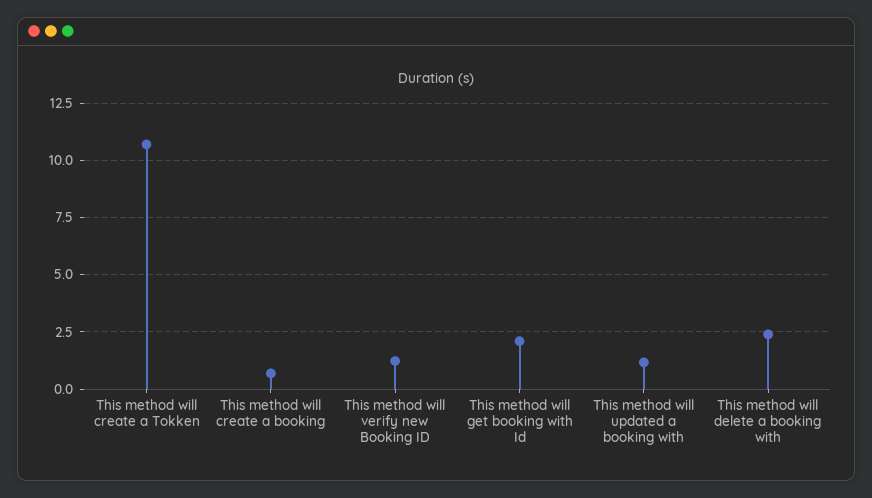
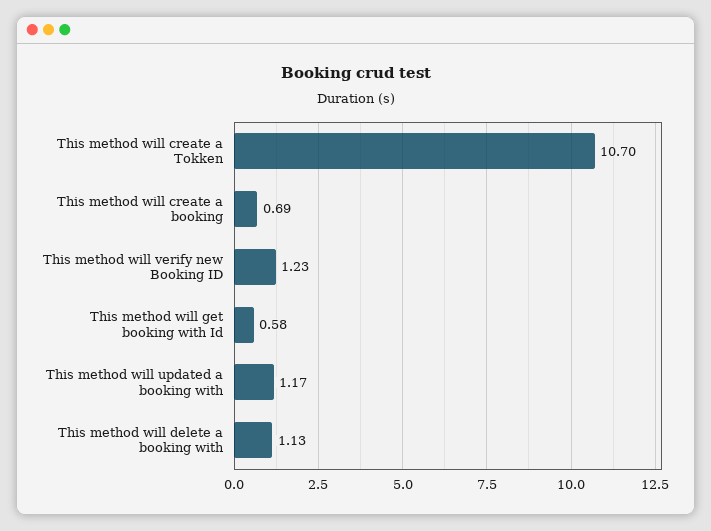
  {
    "This method will create a Tokken": 10.7,
    "This method will create a booking": 0.69,
    "This method will verify new Booking ID": 1.23,
-   "This method will get booking with Id": 2,
+   "This method will get booking with Id": 0.58,
    "This method will updated a booking with": 1.17,
-   "This method will delete a booking with": 2.5
+   "This method will delete a booking with": 1.13
  }

